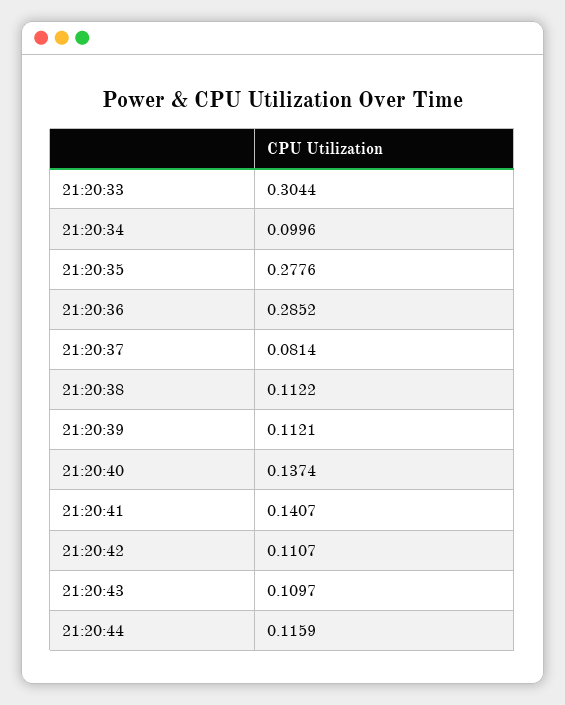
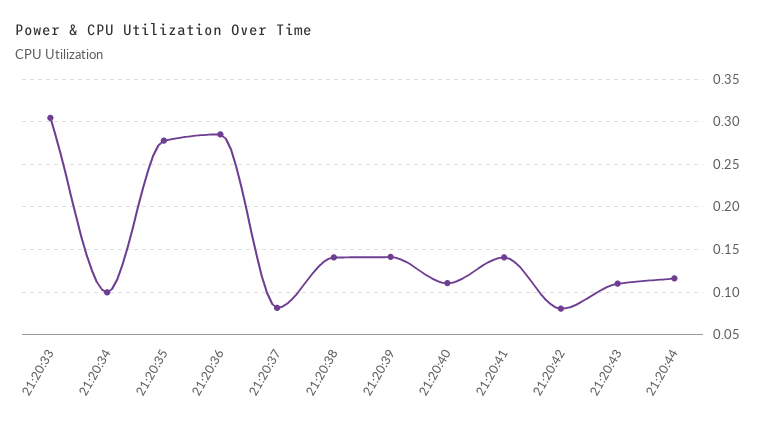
  {
    "21:20:33": 0.3044,
    "21:20:34": 0.0996,
    "21:20:35": 0.2776,
    "21:20:36": 0.2852,
    "21:20:37": 0.0814,
-   "21:20:38": 0.1122,
+   "21:20:38": 0.14,
-   "21:20:39": 0.1121,
+   "21:20:39": 0.14,
-   "21:20:40": 0.1374,
+   "21:20:40": 0.11,
    "21:20:41": 0.1407,
-   "21:20:42": 0.1107,
+   "21:20:42": 0.08,
    "21:20:43": 0.1097,
    "21:20:44": 0.1159
  }

